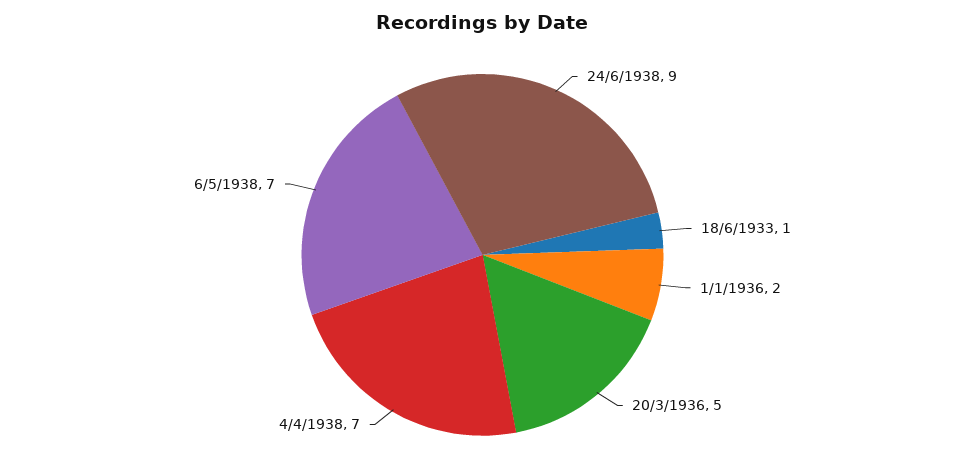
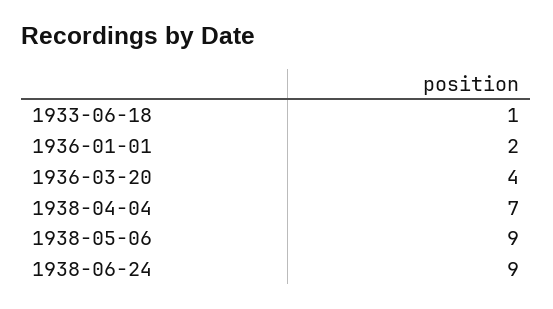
  {
    "24/6/1938": 9,
    "18/6/1933": 1,
    "1/1/1936": 2,
-   "20/3/1936": 5,
+   "20/3/1936": 4,
    "4/4/1938": 7,
-   "6/5/1938": 7
+   "6/5/1938": 9
  }

